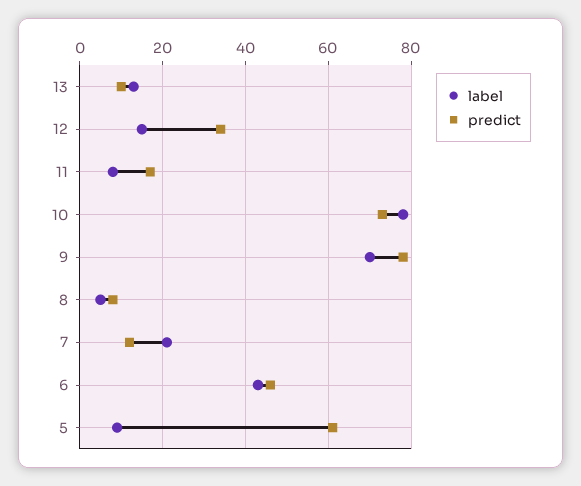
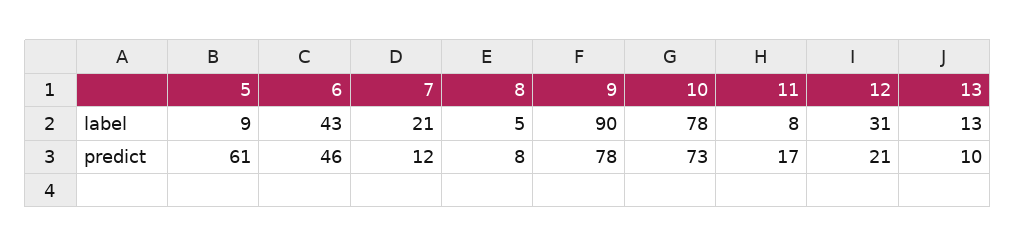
  {
    "label": {
      "13": 13,
-     "12": 15,
+     "12": 31,
      "11": 8,
      "10": 78,
-     "9": 70,
+     "9": 90,
      "8": 5,
      "7": 21,
      "6": 43,
      "5": 9
    },
    "predict": {
      "13": 10,
-     "12": 35,
+     "12": 21,
      "11": 17,
      "10": 73,
      "9": 78,
      "8": 8,
      "7": 12,
      "6": 46,
      "5": 61
    }
  }

